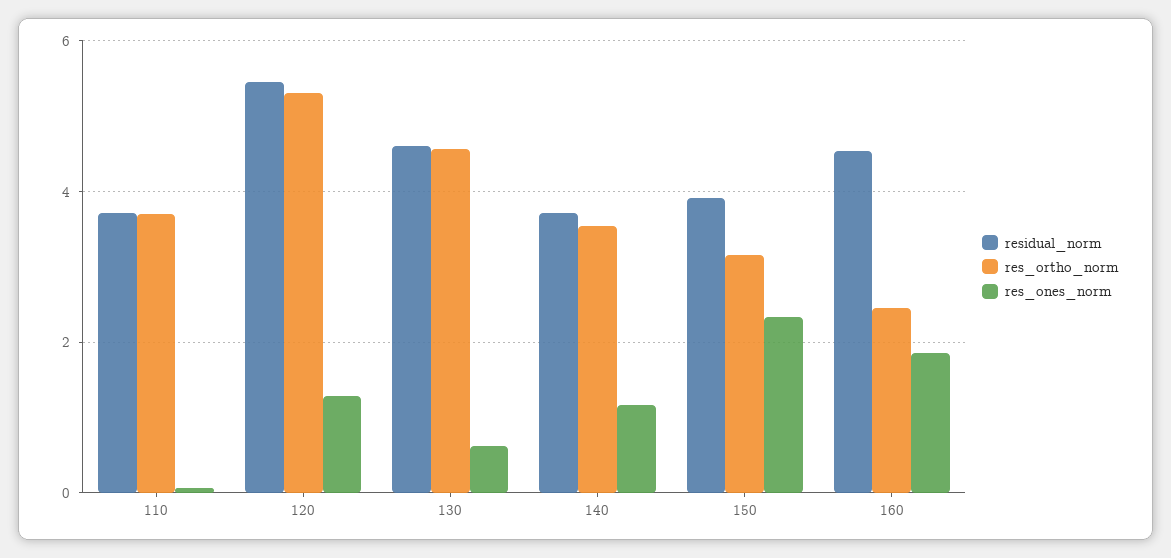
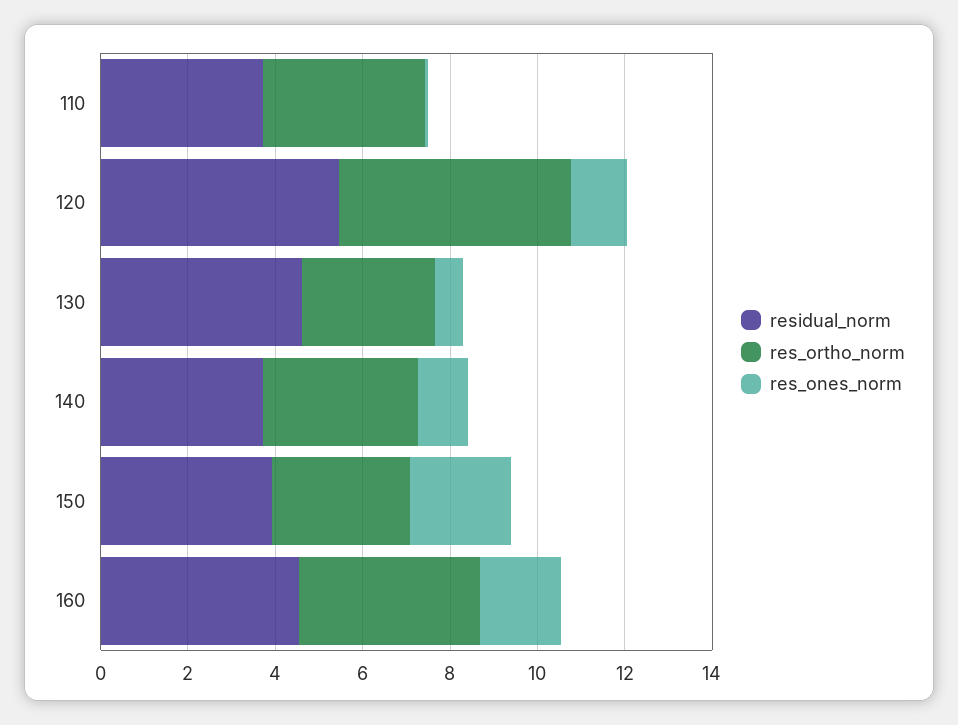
  {
    "residual_norm": {
      "110": 3.8,
      "120": 5.4,
      "130": 4.6,
      "140": 3.8,
      "150": 4,
      "160": 4.6
    },
    "res_ortho_norm": {
      "110": 3.8,
      "120": 5.4,
-     "130": 4.6,
+     "130": 3,
      "140": 3.6,
      "150": 3.2,
-     "160": 2.4
+     "160": 4
    },
    "res_ones_norm": {
      "110": 0,
      "120": 1.2,
      "130": 0.6,
      "140": 1.2,
      "150": 2.4,
      "160": 1.8
    }
  }

